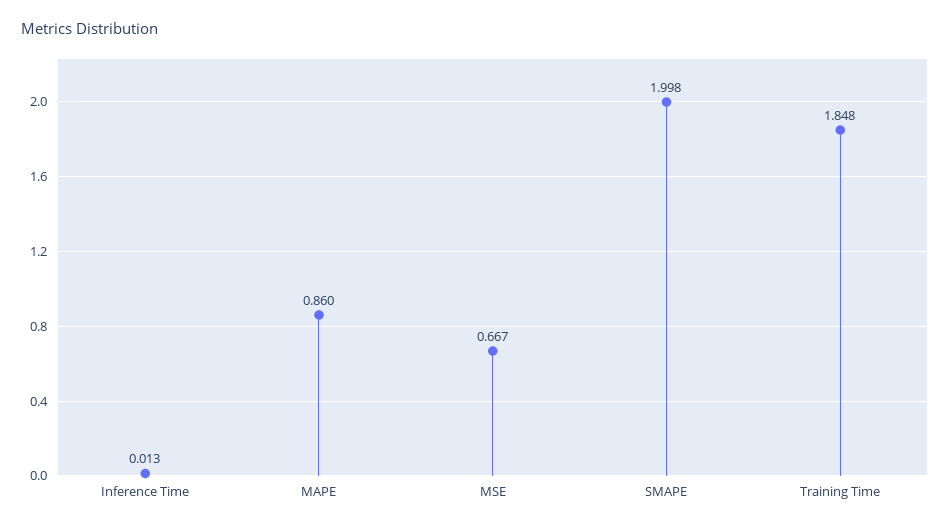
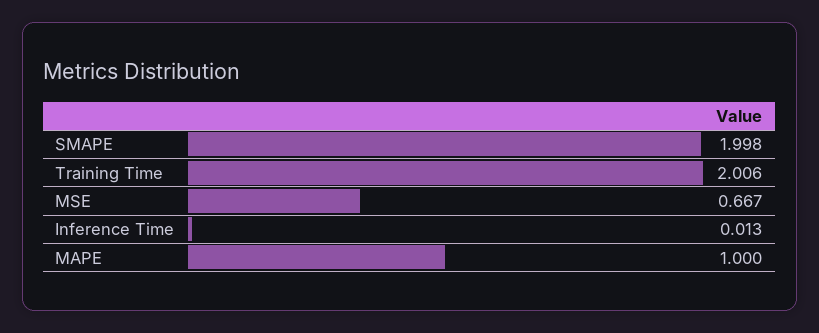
  {
    "Inference Time": 0.013,
-   "MAPE": 0.86,
+   "MAPE": 1,
    "MSE": 0.667,
    "SMAPE": 1.998,
-   "Training Time": 1.848
+   "Training Time": 2.006
  }

